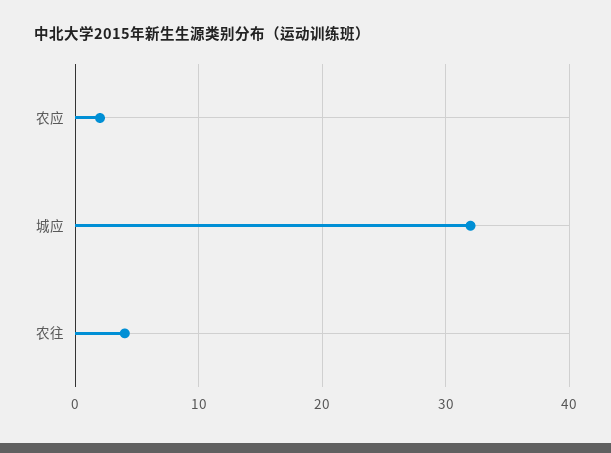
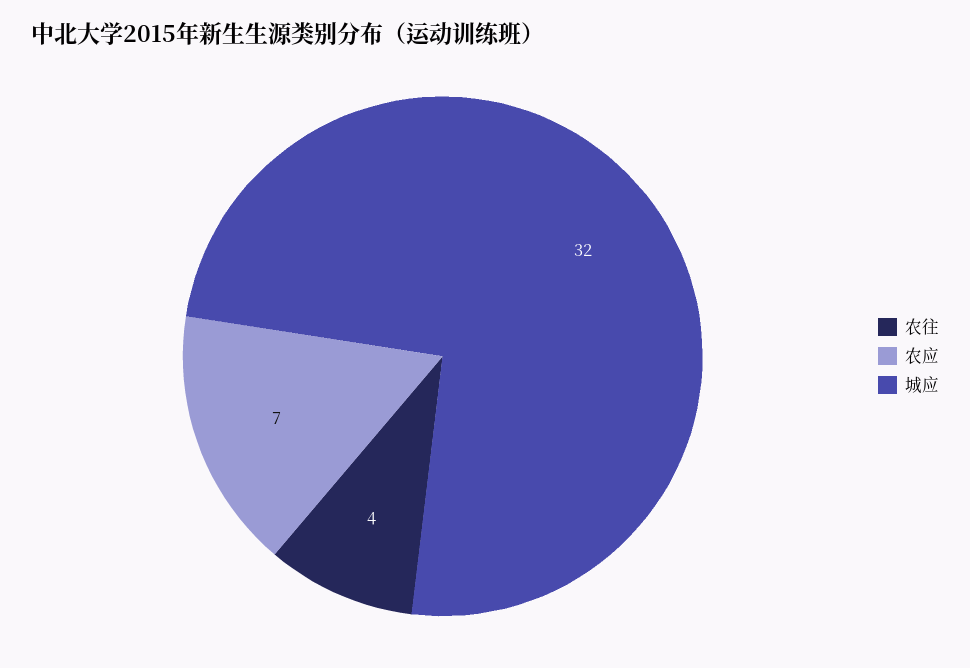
  {
-   "农应": 2,
+   "农应": 7,
    "城应": 32,
    "农往": 4
  }

